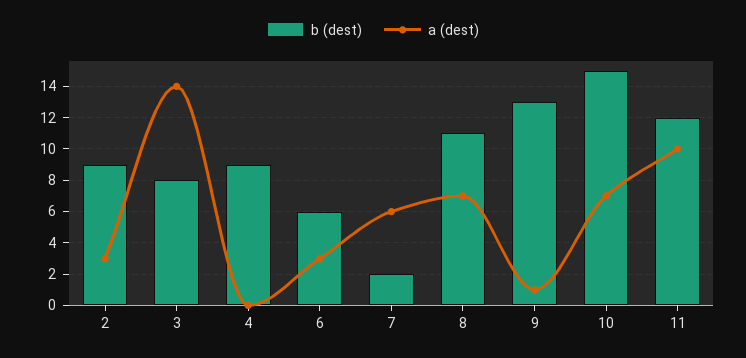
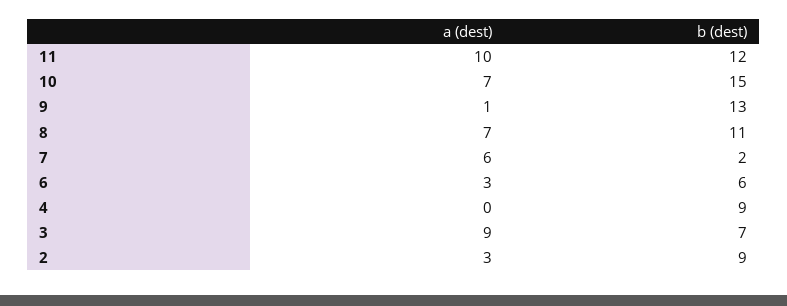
  {
    "b (dest)": {
      "2": 9,
-     "3": 8,
+     "3": 7,
      "4": 9,
      "6": 6,
      "7": 2,
      "8": 11,
      "9": 13,
      "10": 15,
      "11": 12
    },
    "a (dest)": {
      "2": 3,
-     "3": 14,
+     "3": 9,
      "4": 0,
      "6": 3,
      "7": 6,
      "8": 7,
      "9": 1,
      "10": 7,
      "11": 10
    }
  }

